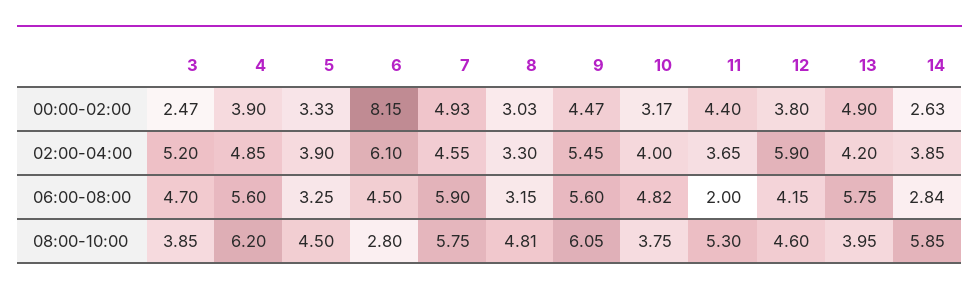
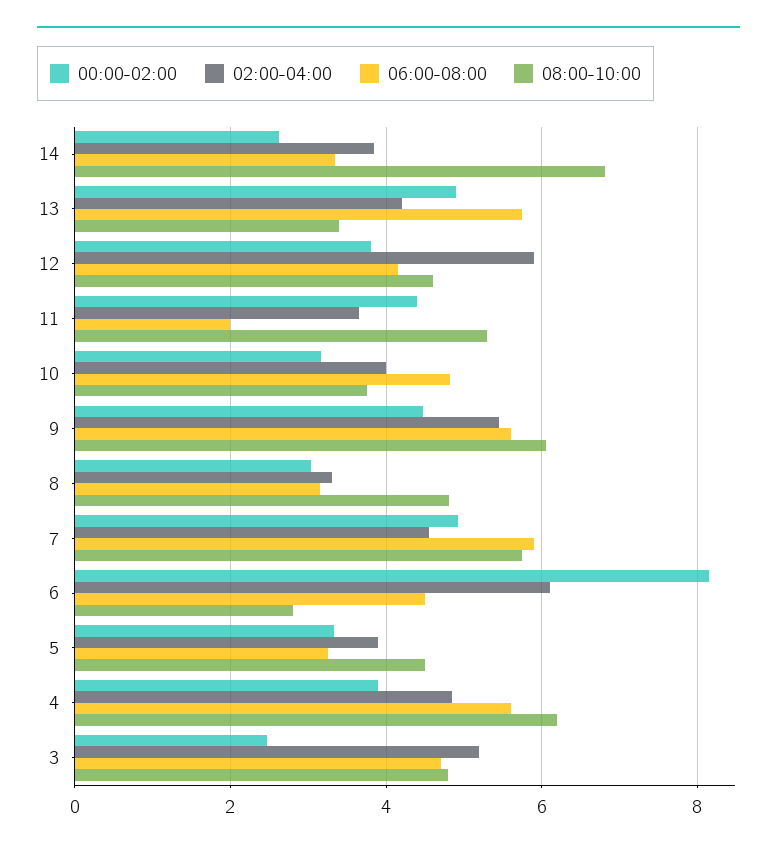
  {
    "00:00-02:00": {
      "3": 2.47,
      "4": 3.9,
      "5": 3.33,
      "6": 8.15,
      "7": 4.93,
      "8": 3.03,
      "9": 4.47,
      "10": 3.17,
      "11": 4.4,
      "12": 3.8,
      "13": 4.9,
      "14": 2.63
    },
    "02:00-04:00": {
      "3": 5.2,
      "4": 4.85,
      "5": 3.9,
      "6": 6.1,
      "7": 4.55,
      "8": 3.3,
      "9": 5.45,
      "10": 4,
      "11": 3.65,
      "12": 5.9,
      "13": 4.2,
      "14": 3.85
    },
    "06:00-08:00": {
      "3": 4.7,
      "4": 5.6,
      "5": 3.25,
      "6": 4.5,
      "7": 5.9,
      "8": 3.15,
      "9": 5.6,
      "10": 4.82,
      "11": 2,
      "12": 4.15,
      "13": 5.75,
-     "14": 2.84
+     "14": 3.4
    },
    "08:00-10:00": {
-     "3": 3.85,
+     "3": 4.8,
      "4": 6.2,
      "5": 4.5,
      "6": 2.8,
      "7": 5.75,
      "8": 4.81,
      "9": 6.05,
      "10": 3.75,
      "11": 5.3,
      "12": 4.6,
-     "13": 3.95,
+     "13": 3.4,
-     "14": 5.85
+     "14": 6.8
    }
  }

